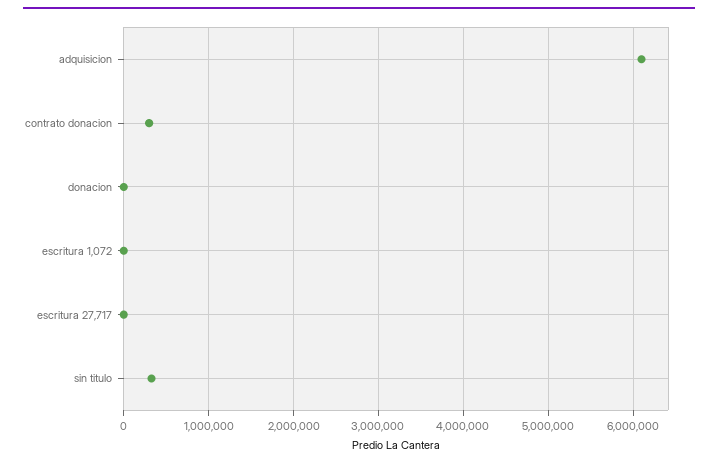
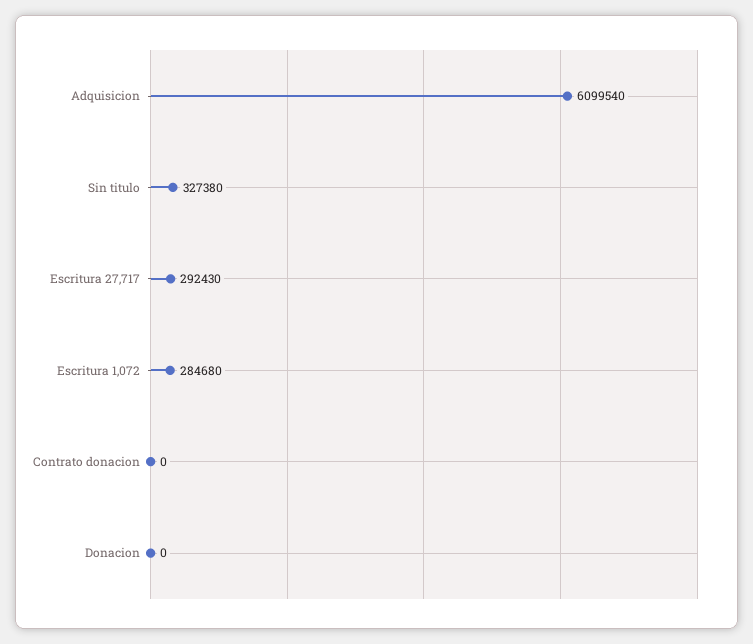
  {
    "adquisicion": 6099540,
-   "contrato donacion": 300000,
+   "contrato donacion": 0,
    "donacion": 0,
-   "escritura 1,072": 0,
+   "escritura 1,072": 284680,
-   "escritura 27,717": 0,
+   "escritura 27,717": 292430,
    "sin titulo": 327380
  }

